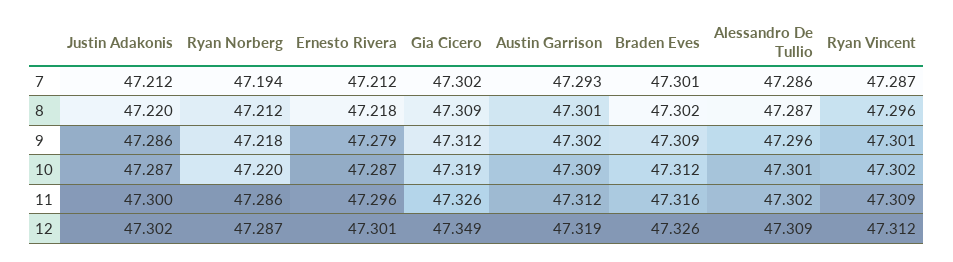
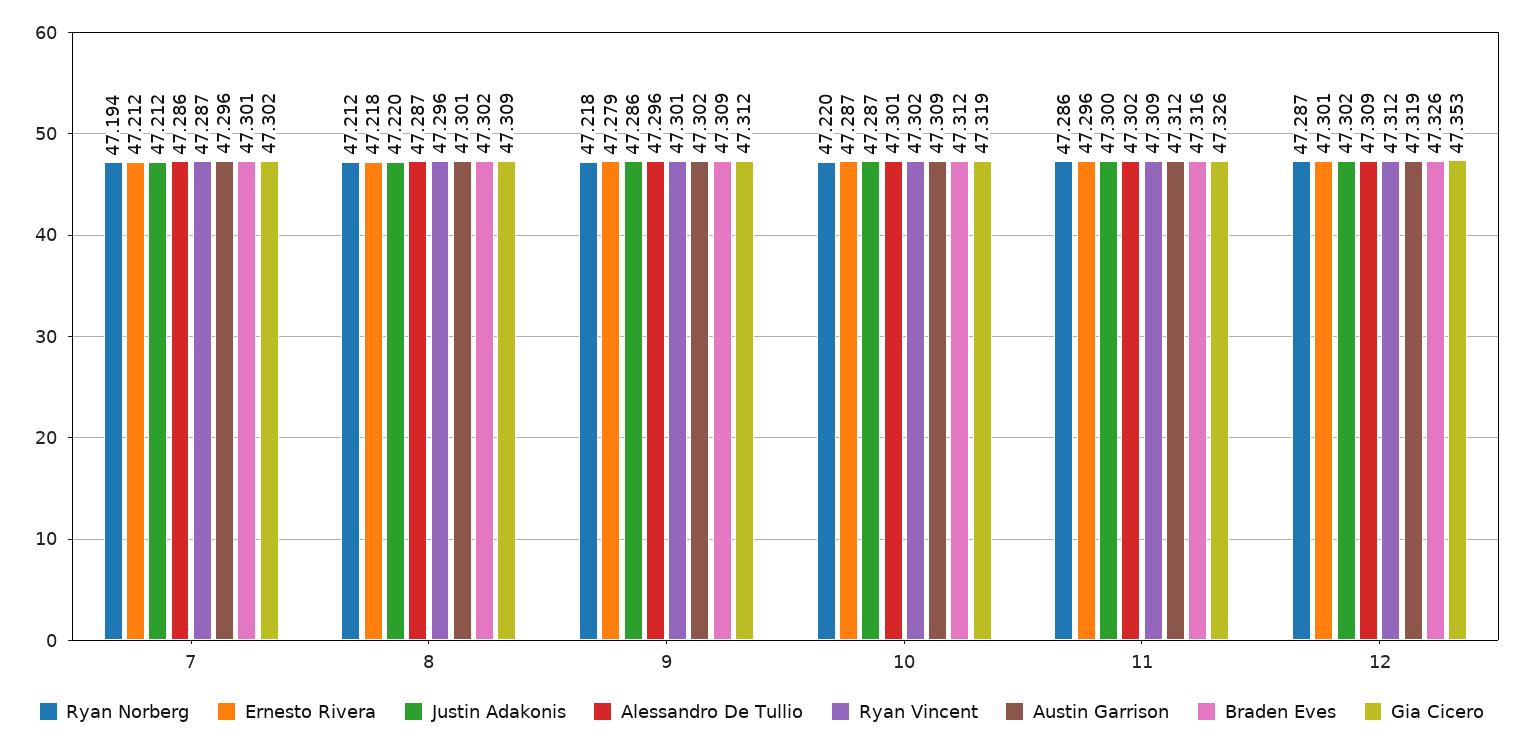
  {
    "Justin Adakonis": {
      "7": 47.212,
      "8": 47.22,
      "9": 47.286,
      "10": 47.287,
      "11": 47.3,
      "12": 47.302
    },
    "Ryan Norberg": {
      "7": 47.194,
      "8": 47.212,
      "9": 47.218,
      "10": 47.22,
      "11": 47.286,
      "12": 47.287
    },
    "Ernesto Rivera": {
      "7": 47.212,
      "8": 47.218,
      "9": 47.279,
      "10": 47.287,
      "11": 47.296,
      "12": 47.301
    },
    "Gia Cicero": {
      "7": 47.302,
      "8": 47.309,
      "9": 47.312,
      "10": 47.319,
      "11": 47.326,
-     "12": 47.349
+     "12": 47.353
    },
    "Austin Garrison": {
-     "7": 47.293,
+     "7": 47.296,
      "8": 47.301,
      "9": 47.302,
      "10": 47.309,
      "11": 47.312,
      "12": 47.319
    },
    "Braden Eves": {
      "7": 47.301,
      "8": 47.302,
      "9": 47.309,
      "10": 47.312,
      "11": 47.316,
      "12": 47.326
    },
    "Alessandro De Tullio": {
      "7": 47.286,
      "8": 47.287,
      "9": 47.296,
      "10": 47.301,
      "11": 47.302,
      "12": 47.309
    },
    "Ryan Vincent": {
      "7": 47.287,
      "8": 47.296,
      "9": 47.301,
      "10": 47.302,
      "11": 47.309,
      "12": 47.312
    }
  }

